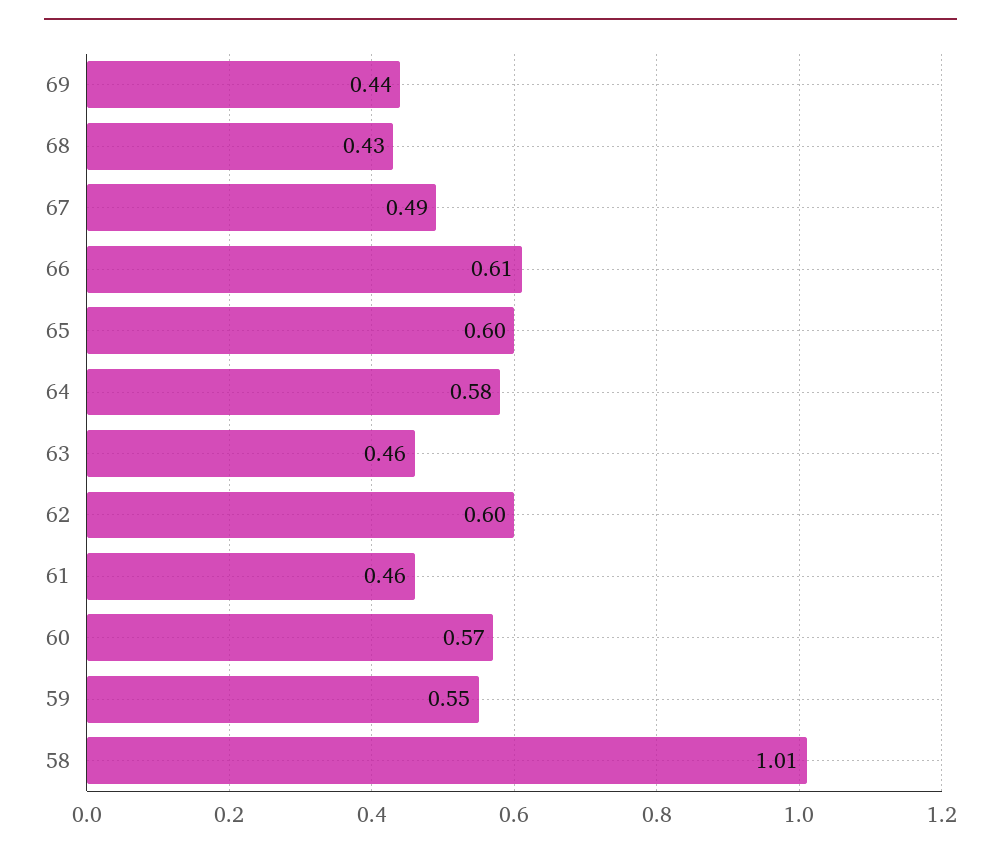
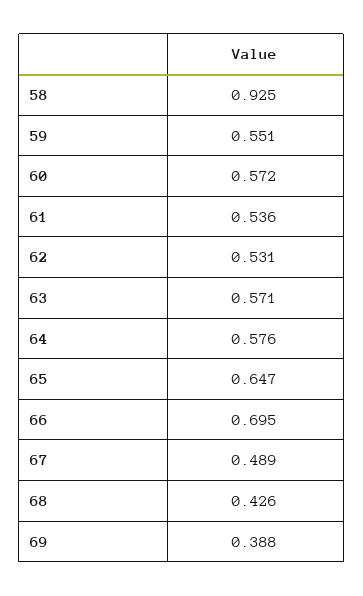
  {
-   "69": 0.44,
+   "69": 0.388,
    "68": 0.426,
    "67": 0.489,
-   "66": 0.61,
+   "66": 0.695,
-   "65": 0.6,
+   "65": 0.647,
    "64": 0.576,
-   "63": 0.46,
+   "63": 0.571,
-   "62": 0.6,
+   "62": 0.531,
-   "61": 0.46,
+   "61": 0.536,
    "60": 0.572,
    "59": 0.551,
-   "58": 1.01
+   "58": 0.925
  }

